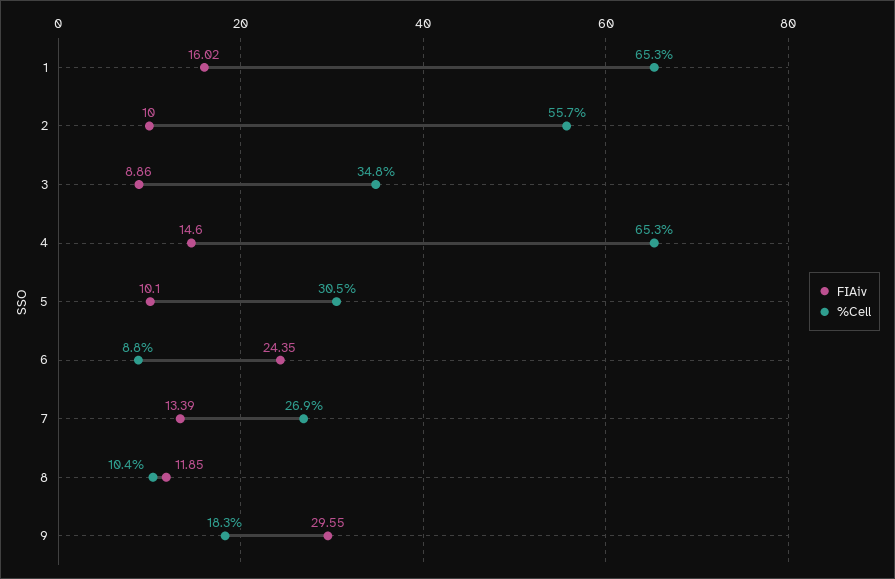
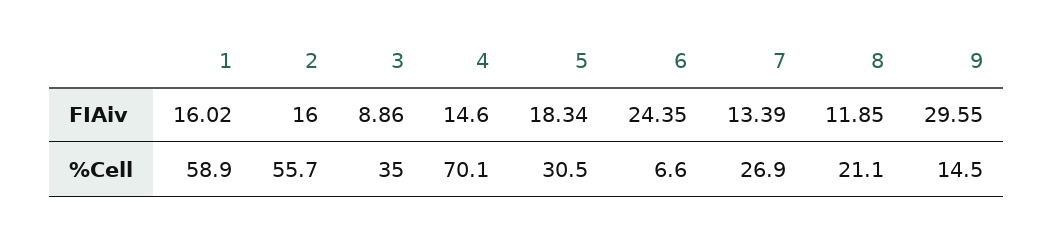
  {
    "FIAiv": {
      "1": 16.02,
-     "2": 10,
+     "2": 16,
      "3": 8.86,
      "4": 14.6,
-     "5": 10.1,
+     "5": 18.34,
      "6": 24.35,
      "7": 13.39,
      "8": 11.85,
      "9": 29.55
    },
    "%Cell": {
-     "1": 65.3,
+     "1": 58.9,
      "2": 55.7,
-     "3": 34.8,
+     "3": 35,
-     "4": 65.3,
+     "4": 70.1,
      "5": 30.5,
-     "6": 8.8,
+     "6": 6.6,
      "7": 26.9,
-     "8": 10.4,
+     "8": 21.1,
-     "9": 18.3
+     "9": 14.5
    }
  }

